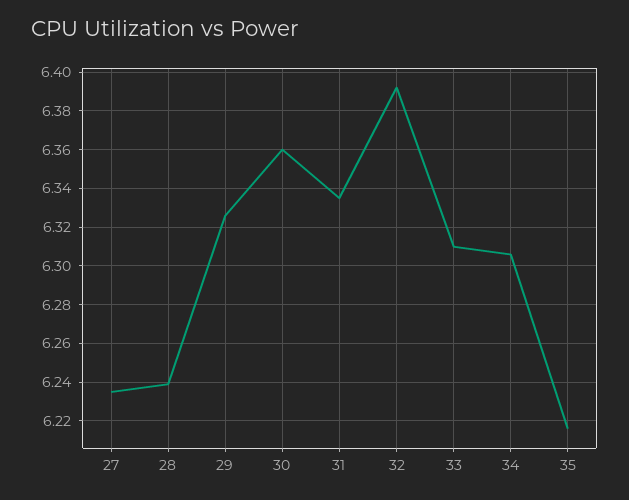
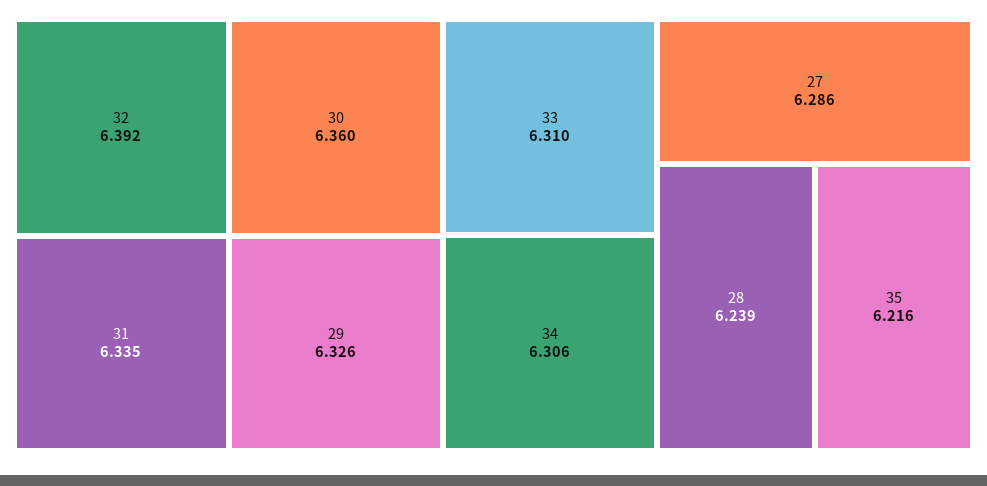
  {
-   "27": 6.235,
+   "27": 6.286,
    "28": 6.239,
    "29": 6.326,
    "30": 6.36,
    "31": 6.335,
    "32": 6.392,
    "33": 6.31,
    "34": 6.306,
    "35": 6.216
  }

